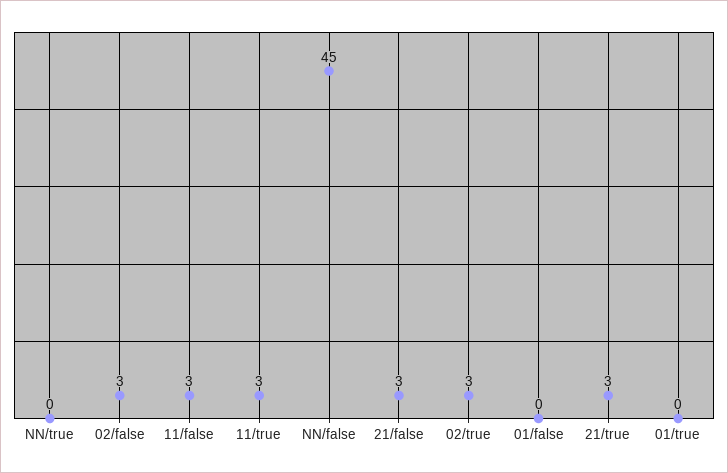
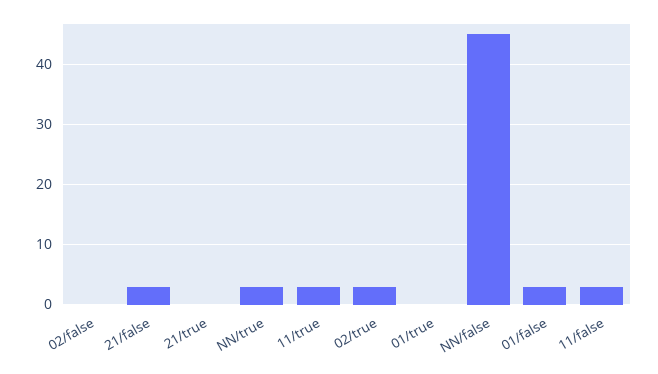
  {
-   "NN/true": 0,
+   "NN/true": 3,
-   "02/false": 3,
+   "02/false": 0,
    "11/false": 3,
    "11/true": 3,
    "NN/false": 45,
    "21/false": 3,
    "02/true": 3,
-   "01/false": 0,
+   "01/false": 3,
-   "21/true": 3,
+   "21/true": 0,
    "01/true": 0
  }

